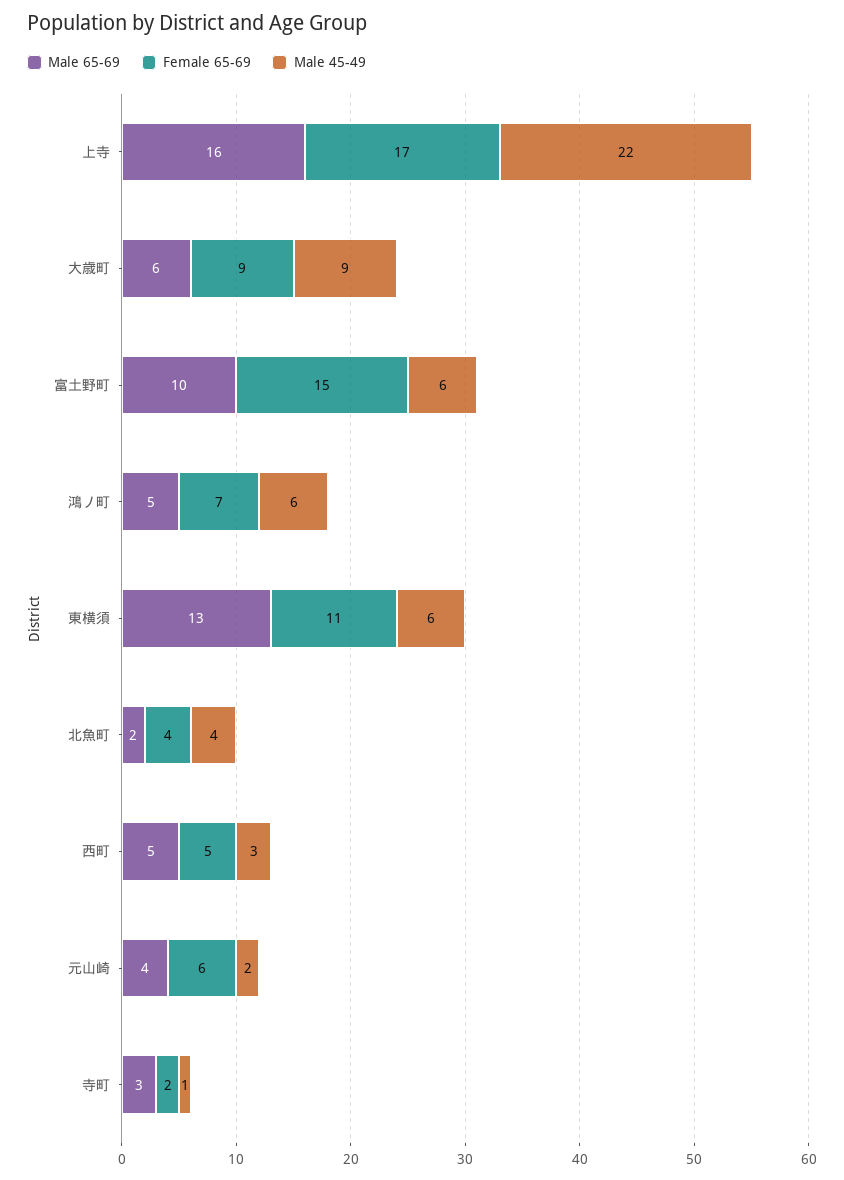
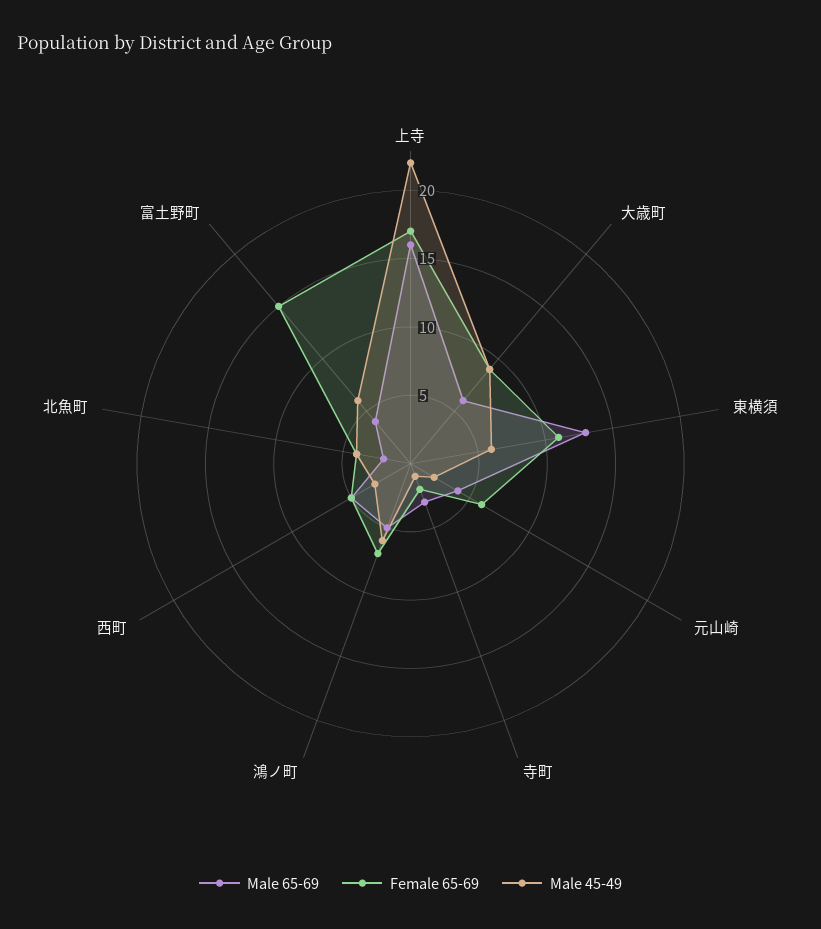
  {
    "Male 65-69": {
      "上寺": 16,
      "大歳町": 6,
-     "富土野町": 10,
+     "富土野町": 4,
      "鴻ノ町": 5,
      "東横須": 13,
      "北魚町": 2,
      "西町": 5,
      "元山崎": 4,
      "寺町": 3
    },
    "Female 65-69": {
      "上寺": 17,
      "大歳町": 9,
      "富土野町": 15,
      "鴻ノ町": 7,
      "東横須": 11,
      "北魚町": 4,
      "西町": 5,
      "元山崎": 6,
      "寺町": 2
    },
    "Male 45-49": {
      "上寺": 22,
      "大歳町": 9,
      "富土野町": 6,
      "鴻ノ町": 6,
      "東横須": 6,
      "北魚町": 4,
      "西町": 3,
      "元山崎": 2,
      "寺町": 1
    }
  }

